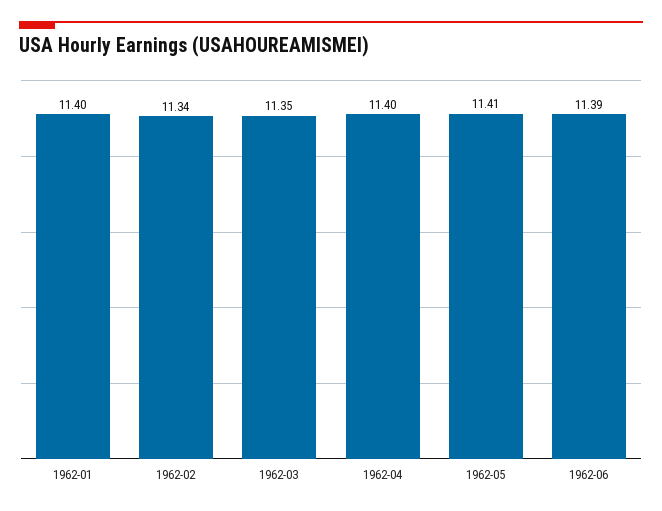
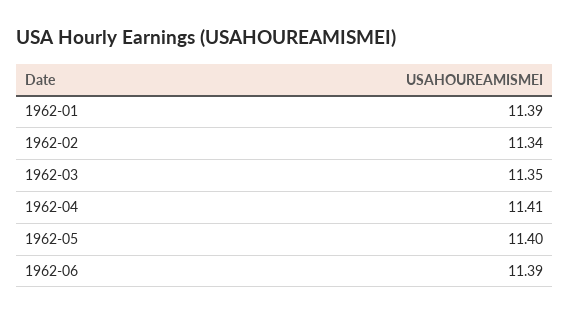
  {
-   "1962-01": 11.4,
+   "1962-01": 11.39,
    "1962-02": 11.34,
    "1962-03": 11.35,
-   "1962-04": 11.4,
+   "1962-04": 11.41,
-   "1962-05": 11.41,
+   "1962-05": 11.4,
    "1962-06": 11.39
  }

